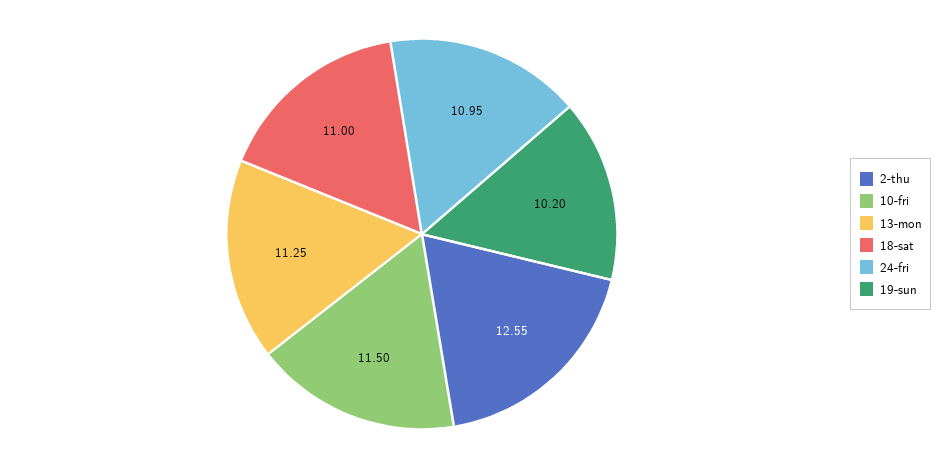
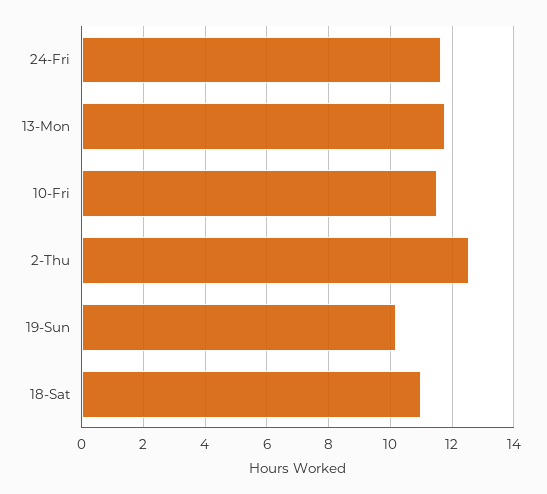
  {
    "2-thu": 12.55,
    "10-fri": 11.5,
-   "13-mon": 11.25,
+   "13-mon": 11.8,
    "18-sat": 11,
-   "24-fri": 10.95,
+   "24-fri": 11.6,
    "19-sun": 10.2
  }

